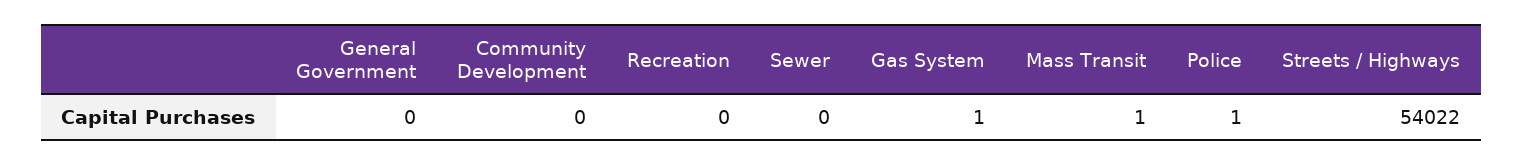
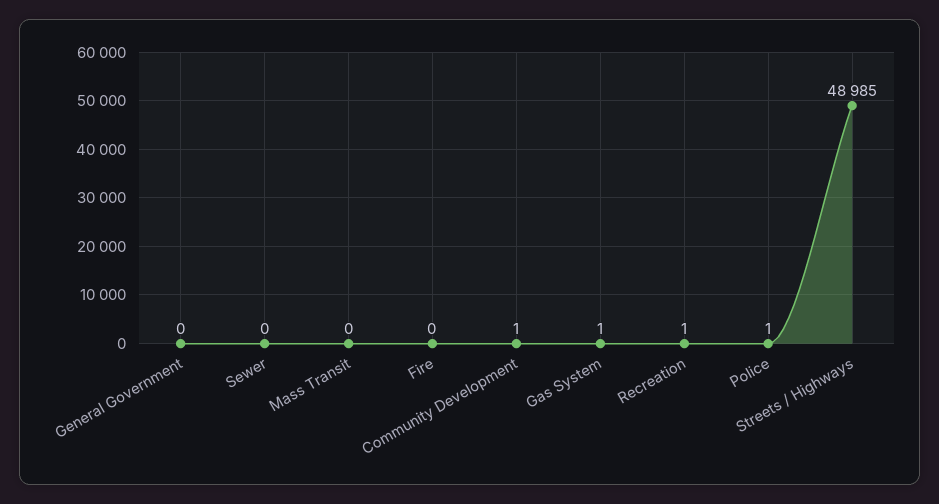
  {
    "General Government": 0,
-   "Community Development": 0,
+   "Community Development": 1,
-   "Recreation": 0,
+   "Recreation": 1,
    "Sewer": 0,
    "Gas System": 1,
-   "Mass Transit": 1,
+   "Mass Transit": 0,
    "Police": 1,
-   "Streets / Highways": 54022
+   "Streets / Highways": 48985,
+   "Fire": 0
  }

